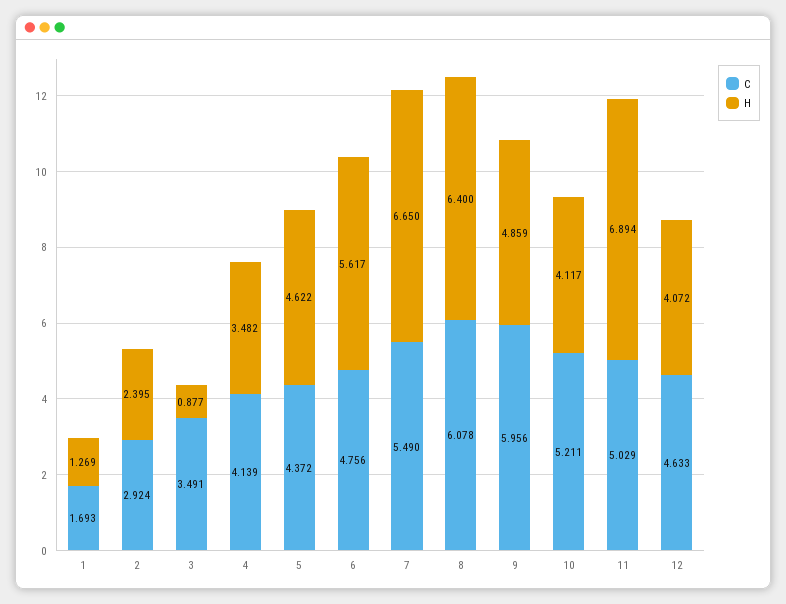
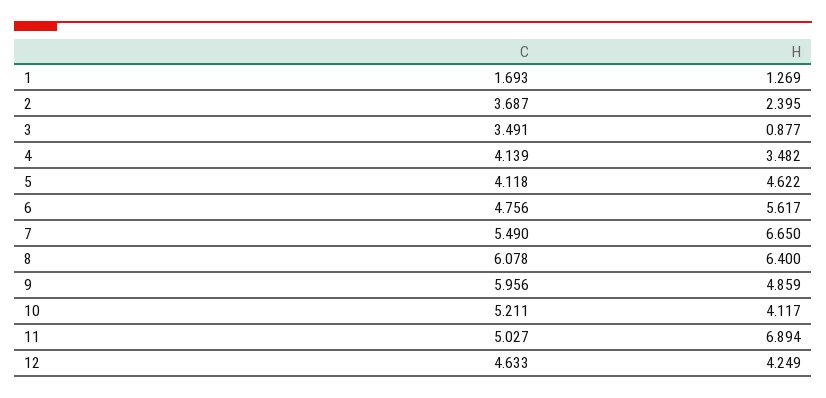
  {
    "C": {
      "1": 1.693,
-     "2": 2.924,
+     "2": 3.687,
      "3": 3.491,
      "4": 4.139,
-     "5": 4.372,
+     "5": 4.118,
      "6": 4.756,
      "7": 5.49,
      "8": 6.078,
      "9": 5.956,
      "10": 5.211,
-     "11": 5.029,
+     "11": 5.027,
      "12": 4.633
    },
    "H": {
      "1": 1.269,
      "2": 2.395,
      "3": 0.877,
      "4": 3.482,
      "5": 4.622,
      "6": 5.617,
      "7": 6.65,
      "8": 6.4,
      "9": 4.859,
      "10": 4.117,
      "11": 6.894,
-     "12": 4.072
+     "12": 4.249
    }
  }

